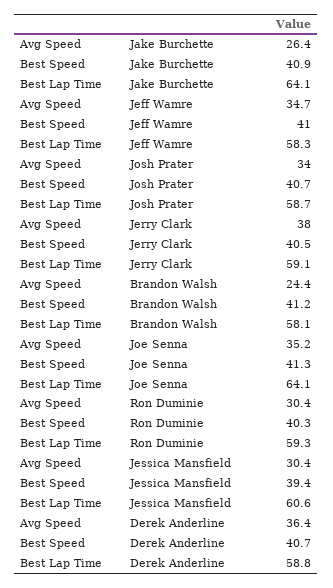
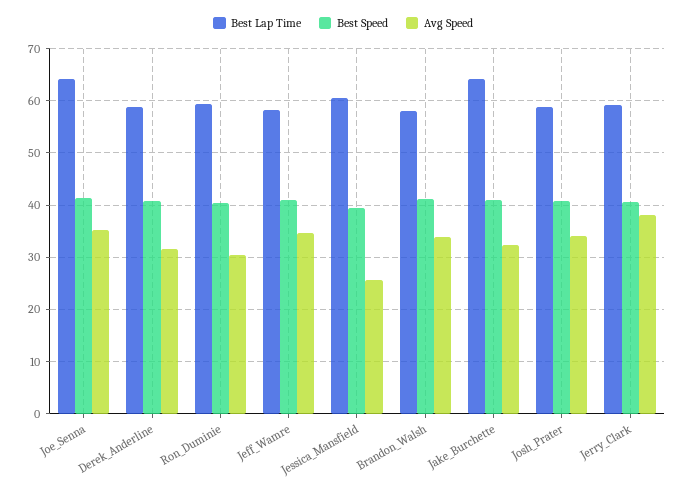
  {
    "Avg Speed": {
-     "Jake Burchette": 26.4,
+     "Jake Burchette": 32,
      "Jeff Wamre": 34.7,
      "Josh Prater": 34,
      "Jerry Clark": 38,
-     "Brandon Walsh": 24.4,
+     "Brandon Walsh": 34,
      "Joe Senna": 35.2,
      "Ron Duminie": 30.4,
-     "Jessica Mansfield": 30.4,
+     "Jessica Mansfield": 26,
-     "Derek Anderline": 36.4
+     "Derek Anderline": 32
    },
    "Best Speed": {
      "Jake Burchette": 40.9,
      "Jeff Wamre": 41,
      "Josh Prater": 40.7,
      "Jerry Clark": 40.5,
      "Brandon Walsh": 41.2,
      "Joe Senna": 41.3,
      "Ron Duminie": 40.3,
      "Jessica Mansfield": 39.4,
      "Derek Anderline": 40.7
    },
    "Best Lap Time": {
      "Jake Burchette": 64.1,
      "Jeff Wamre": 58.3,
      "Josh Prater": 58.7,
      "Jerry Clark": 59.1,
      "Brandon Walsh": 58.1,
      "Joe Senna": 64.1,
      "Ron Duminie": 59.3,
      "Jessica Mansfield": 60.6,
      "Derek Anderline": 58.8
    }
  }

